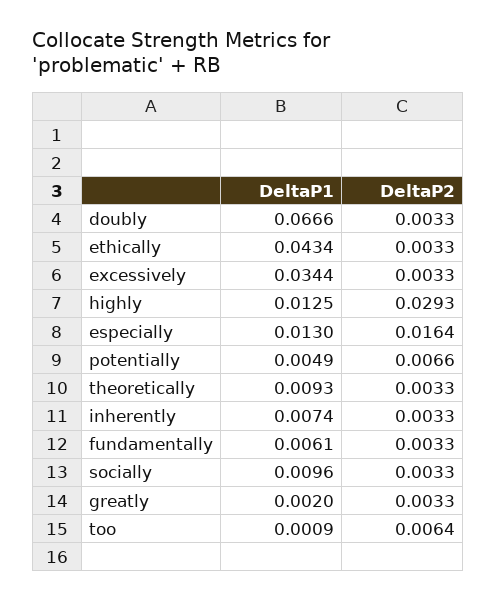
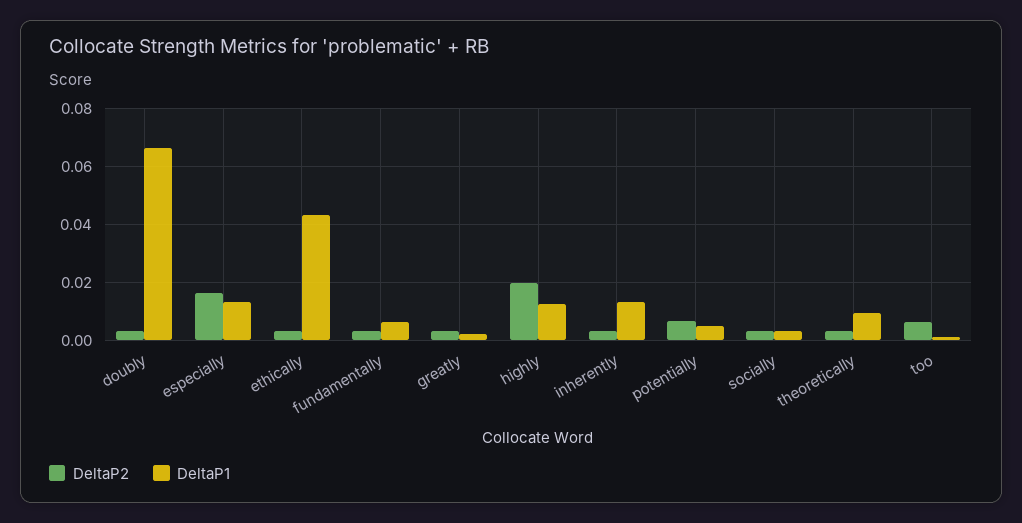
  {
    "DeltaP1": {
      "doubly": 0.0666,
      "ethically": 0.0434,
-     "excessively": 0.0344,
      "highly": 0.0125,
      "especially": 0.013,
      "potentially": 0.0049,
      "theoretically": 0.0093,
-     "inherently": 0.0074,
+     "inherently": 0.0125,
      "fundamentally": 0.0061,
-     "socially": 0.0096,
+     "socially": 0.0025,
      "greatly": 0.002,
      "too": 0.0009
    },
    "DeltaP2": {
      "doubly": 0.0033,
      "ethically": 0.0033,
-     "excessively": 0.0033,
-     "highly": 0.0293,
+     "highly": 0.02,
      "especially": 0.0164,
      "potentially": 0.0066,
      "theoretically": 0.0033,
      "inherently": 0.0033,
      "fundamentally": 0.0033,
      "socially": 0.0033,
      "greatly": 0.0033,
      "too": 0.0064
    }
  }

